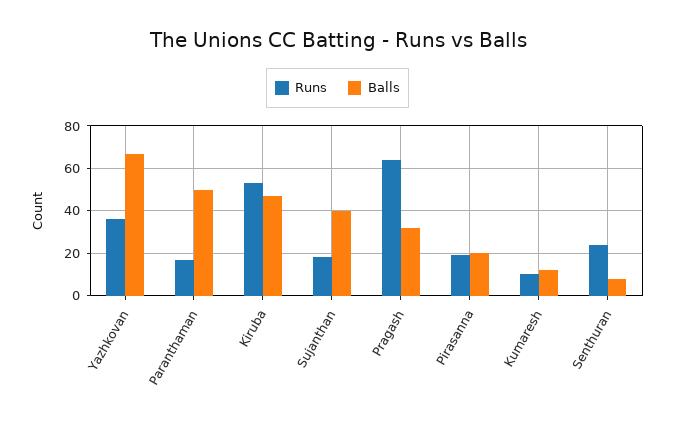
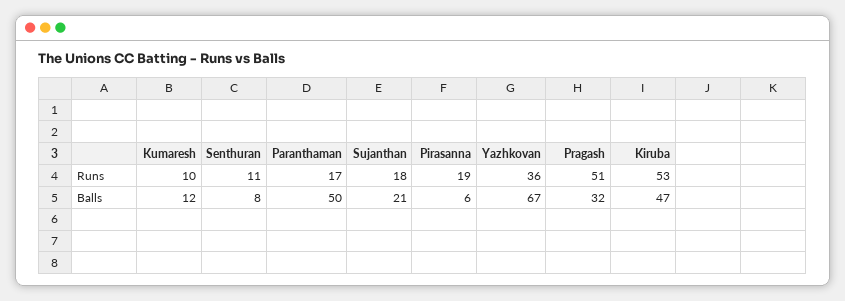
  {
    "Runs": {
      "Yazhkovan": 36,
      "Paranthaman": 17,
      "Kiruba": 53,
      "Sujanthan": 18,
-     "Pragash": 65,
+     "Pragash": 51,
      "Pirasanna": 19,
      "Kumaresh": 10,
-     "Senthuran": 25
+     "Senthuran": 11
    },
    "Balls": {
      "Yazhkovan": 67,
      "Paranthaman": 50,
      "Kiruba": 47,
-     "Sujanthan": 40,
+     "Sujanthan": 21,
      "Pragash": 32,
-     "Pirasanna": 20,
+     "Pirasanna": 6,
      "Kumaresh": 12,
      "Senthuran": 8
    }
  }

